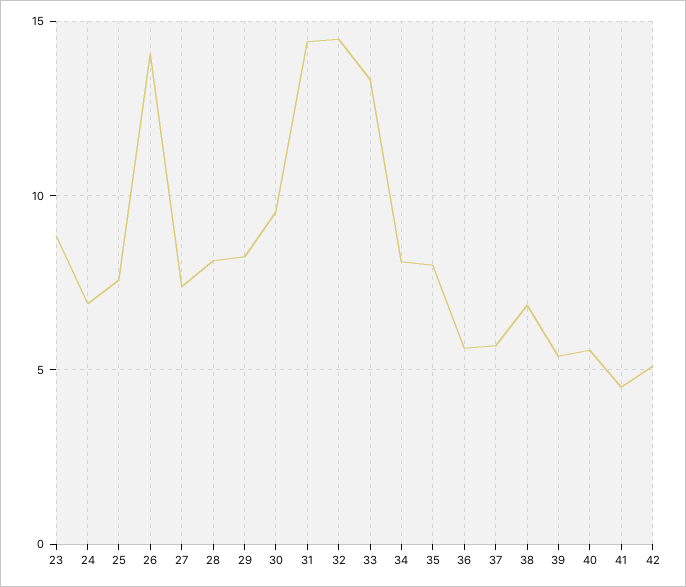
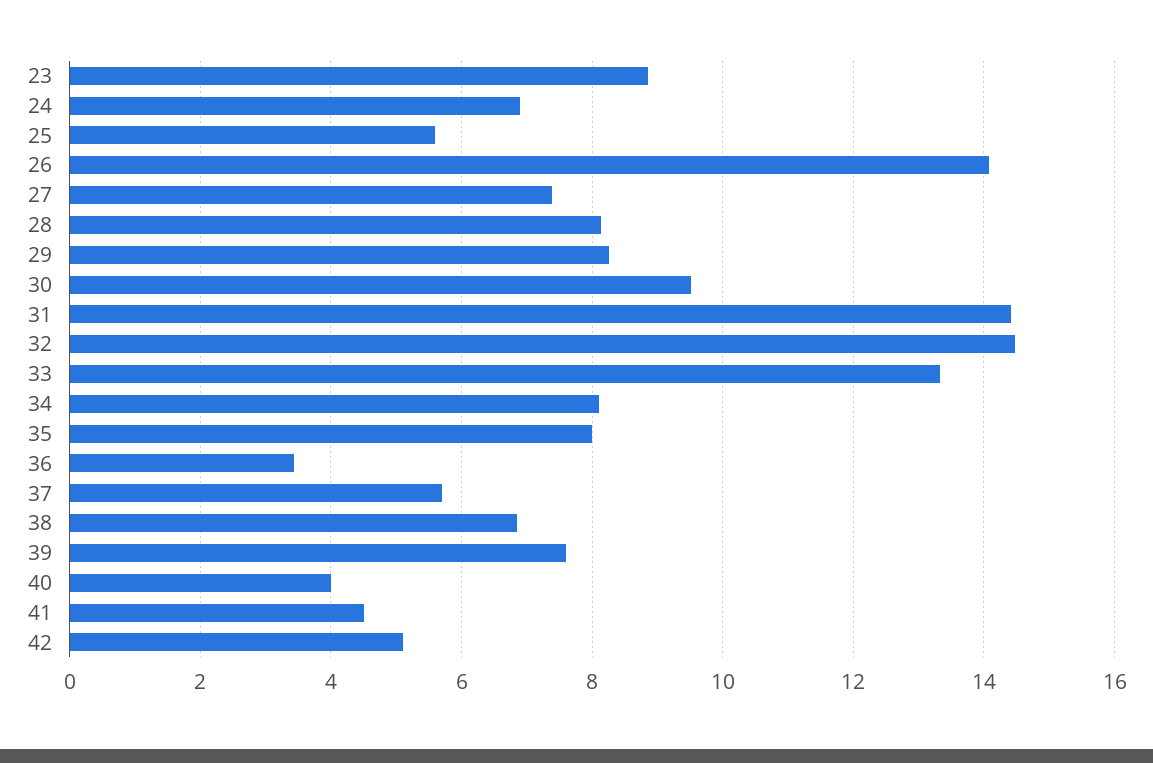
  {
    "23": 8.8,
    "24": 7,
-   "25": 7.5,
+   "25": 5.6,
    "26": 14,
    "27": 7.4,
    "28": 8.2,
    "29": 8.2,
    "30": 9.6,
    "31": 14.4,
    "32": 14.4,
    "33": 13.4,
    "34": 8.2,
    "35": 8,
-   "36": 5.5,
+   "36": 3.4,
    "37": 5.8,
    "38": 6.8,
-   "39": 5.5,
+   "39": 7.6,
-   "40": 5.5,
+   "40": 4,
    "41": 4.6,
    "42": 5.2
  }

